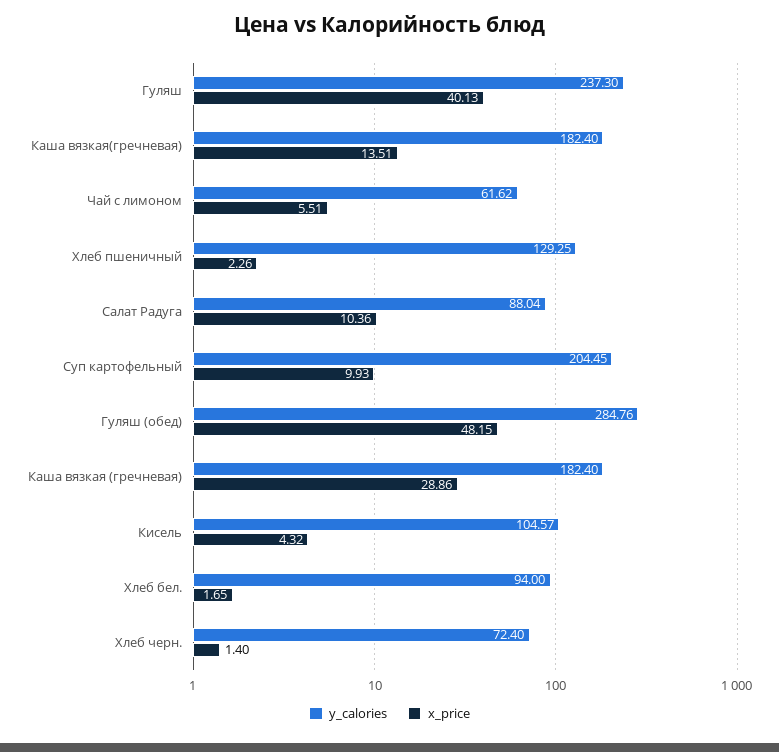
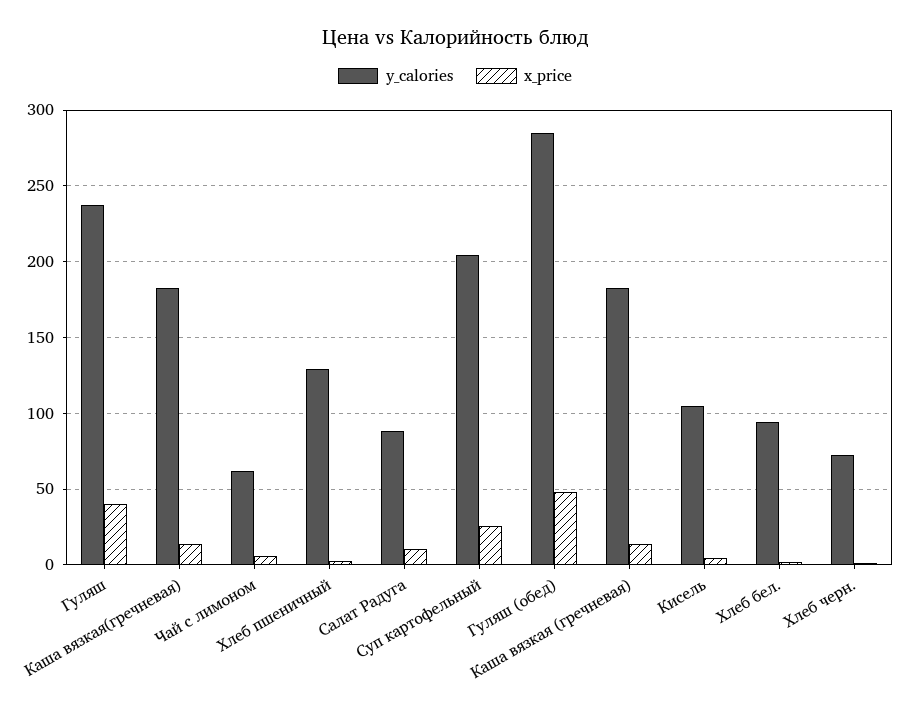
  {
    "y_calories": {
      "Гуляш": 237.3,
      "Каша вязкая(гречневая)": 182.4,
      "Чай с лимоном": 61.62,
      "Хлеб пшеничный": 129.25,
      "Салат Радуга": 88.04,
      "Суп картофельный": 204.45,
      "Гуляш (обед)": 284.76,
      "Каша вязкая (гречневая)": 182.4,
      "Кисель": 104.57,
      "Хлеб бел.": 94,
      "Хлеб черн.": 72.4
    },
    "x_price": {
      "Гуляш": 40.13,
      "Каша вязкая(гречневая)": 13.51,
      "Чай с лимоном": 5.51,
      "Хлеб пшеничный": 2.26,
      "Салат Радуга": 10.36,
-     "Суп картофельный": 9.93,
+     "Суп картофельный": 25,
      "Гуляш (обед)": 48.15,
-     "Каша вязкая (гречневая)": 28.86,
+     "Каша вязкая (гречневая)": 15,
      "Кисель": 4.32,
      "Хлеб бел.": 1.65,
      "Хлеб черн.": 1.4
    }
  }

